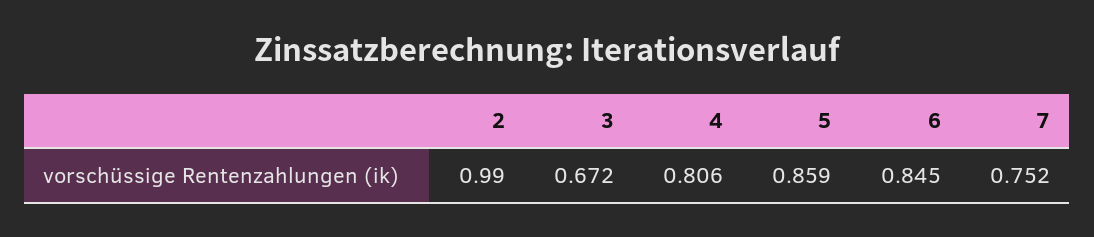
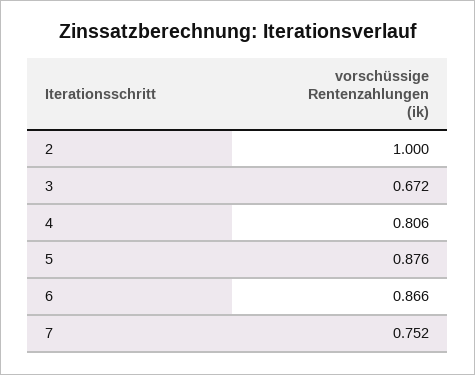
  {
-   "2": 0.99,
+   "2": 1,
    "3": 0.672,
    "4": 0.806,
-   "5": 0.859,
+   "5": 0.876,
-   "6": 0.845,
+   "6": 0.866,
    "7": 0.752
  }

